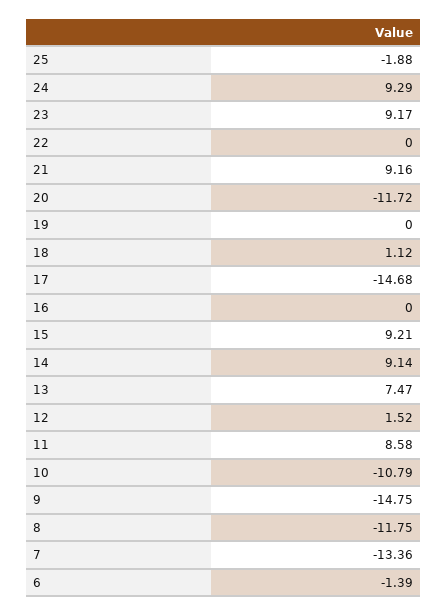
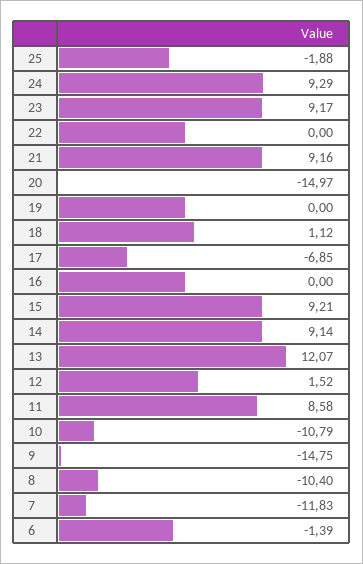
  {
    "25": -1.88,
    "24": 9.29,
    "23": 9.17,
    "22": 0,
    "21": 9.16,
-   "20": -11.72,
+   "20": -14.97,
    "19": 0,
    "18": 1.12,
-   "17": -14.68,
+   "17": -6.85,
    "16": 0,
    "15": 9.21,
    "14": 9.14,
-   "13": 7.47,
+   "13": 12.07,
    "12": 1.52,
    "11": 8.58,
    "10": -10.79,
    "9": -14.75,
-   "8": -11.75,
+   "8": -10.4,
-   "7": -13.36,
+   "7": -11.83,
    "6": -1.39
  }

